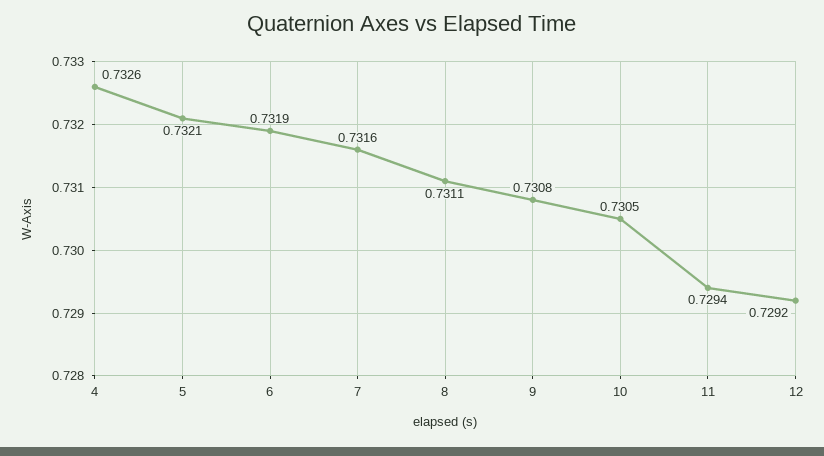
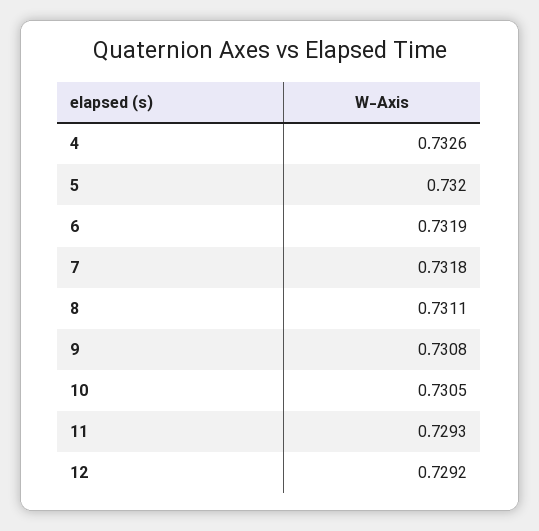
  {
    "4": 0.7326,
-   "5": 0.7321,
+   "5": 0.732,
    "6": 0.7319,
-   "7": 0.7316,
+   "7": 0.7318,
    "8": 0.7311,
    "9": 0.7308,
    "10": 0.7305,
-   "11": 0.7294,
+   "11": 0.7293,
    "12": 0.7292
  }

